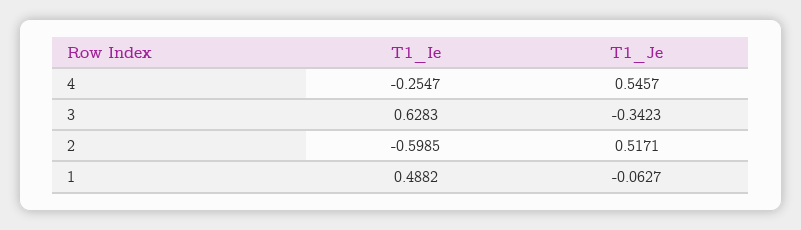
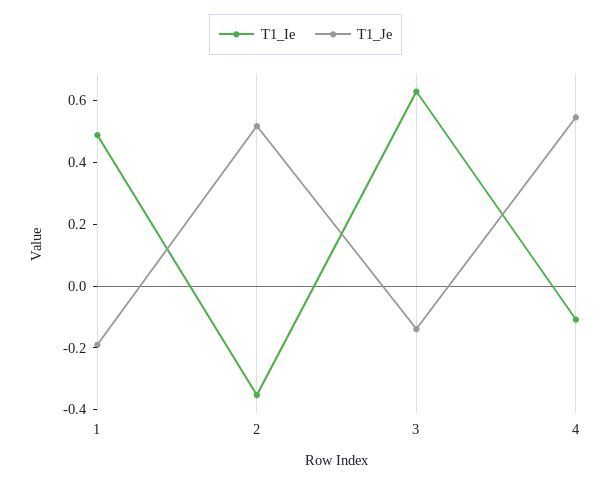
  {
    "T1_Ie": {
-     "4": -0.2547,
+     "4": -0.1,
      "3": 0.6283,
-     "2": -0.5985,
+     "2": -0.35,
      "1": 0.4882
    },
    "T1_Je": {
      "4": 0.5457,
-     "3": -0.3423,
+     "3": -0.15,
      "2": 0.5171,
-     "1": -0.0627
+     "1": -0.2
    }
  }

